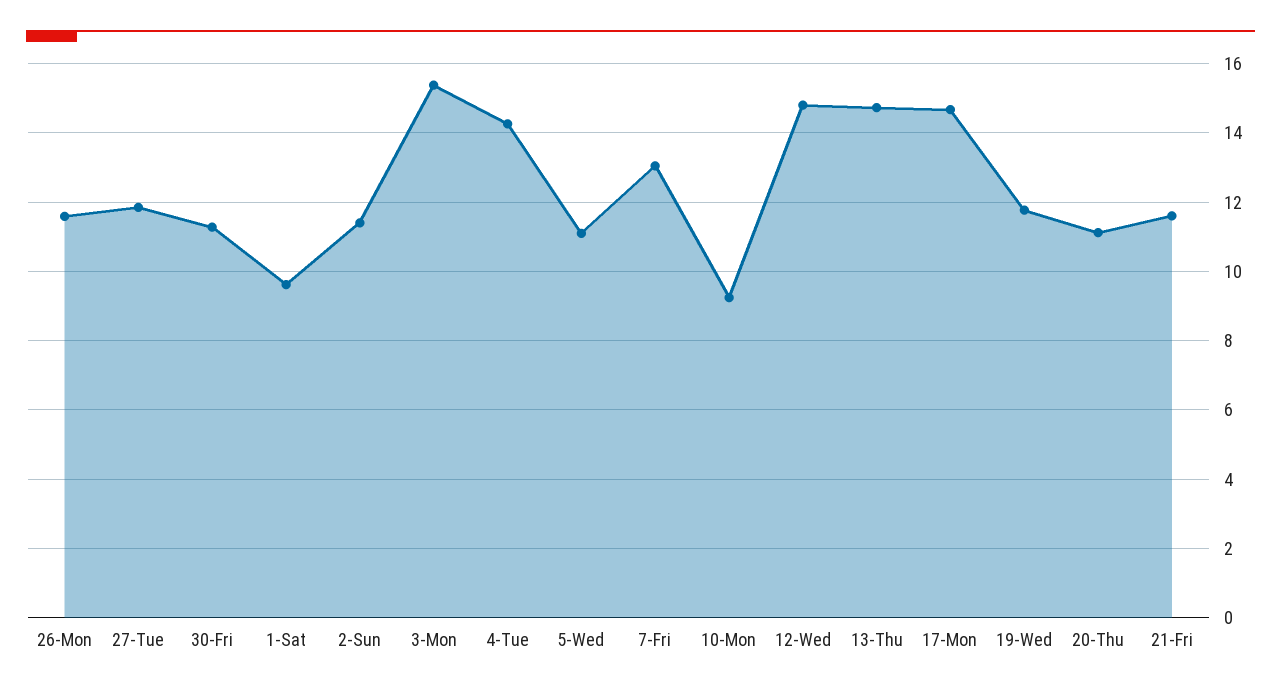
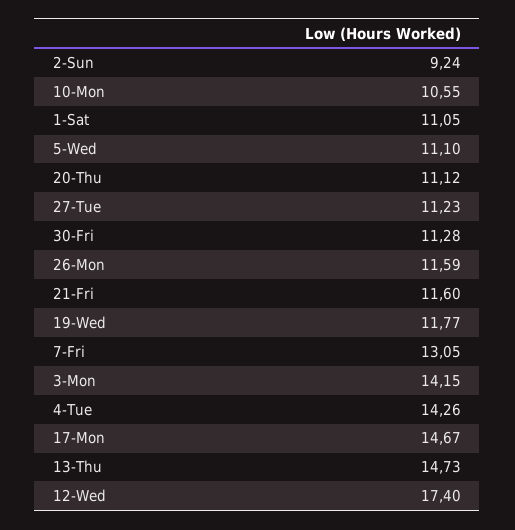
  {
    "26-Mon": 11.59,
-   "27-Tue": 11.8,
+   "27-Tue": 11.23,
    "30-Fri": 11.28,
-   "1-Sat": 9.6,
+   "1-Sat": 11.05,
-   "2-Sun": 11.4,
+   "2-Sun": 9.24,
-   "3-Mon": 15.4,
+   "3-Mon": 14.15,
    "4-Tue": 14.26,
    "5-Wed": 11.1,
    "7-Fri": 13.05,
-   "10-Mon": 9.2,
+   "10-Mon": 10.55,
-   "12-Wed": 14.8,
+   "12-Wed": 17.4,
    "13-Thu": 14.73,
    "17-Mon": 14.67,
    "19-Wed": 11.77,
    "20-Thu": 11.12,
    "21-Fri": 11.6
  }

